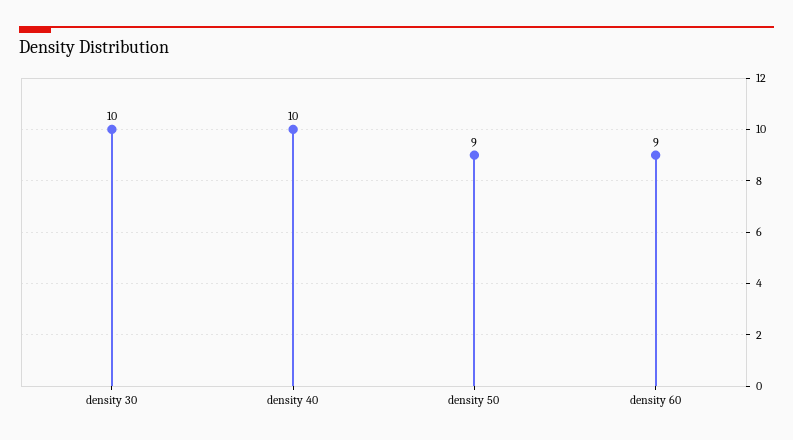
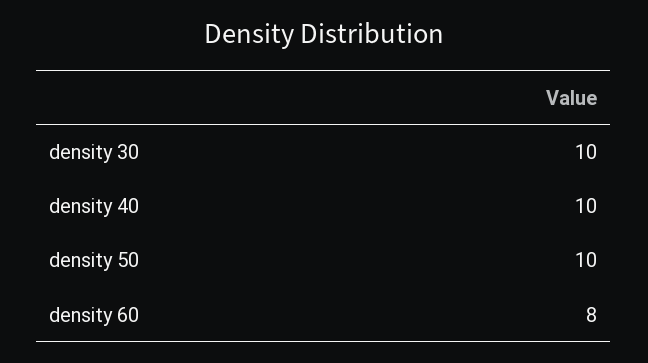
  {
    "density 30": 10,
    "density 40": 10,
-   "density 50": 9,
+   "density 50": 10,
-   "density 60": 9
+   "density 60": 8
  }

